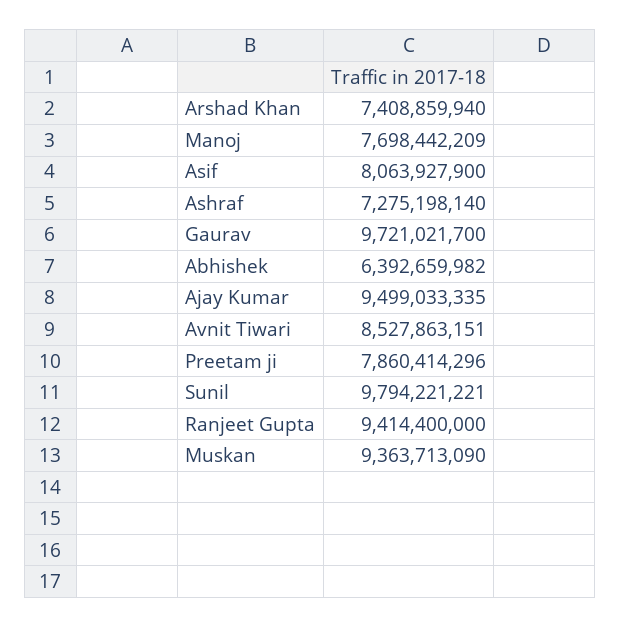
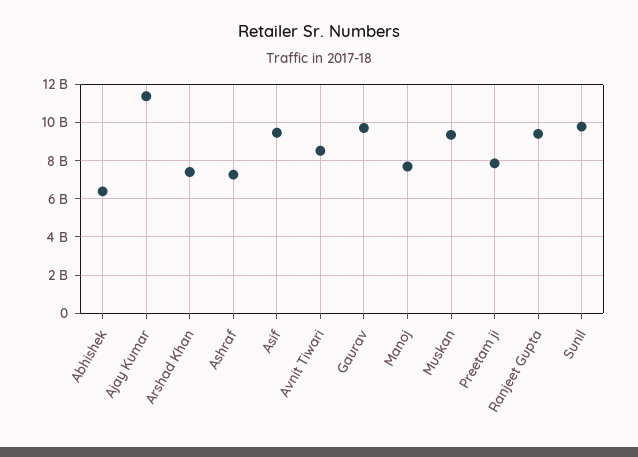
  {
    "Arshad Khan": 7408859940,
    "Manoj": 7698442209,
-   "Asif": 8063927900,
+   "Asif": 9500000000,
    "Ashraf": 7275198140,
    "Gaurav": 9721021700,
    "Abhishek": 6392659982,
-   "Ajay Kumar": 9499033335,
+   "Ajay Kumar": 11500000000,
    "Avnit Tiwari": 8527863151,
    "Preetam ji": 7860414296,
    "Sunil": 9794221221,
    "Ranjeet Gupta": 9414400000,
    "Muskan": 9363713090
  }

